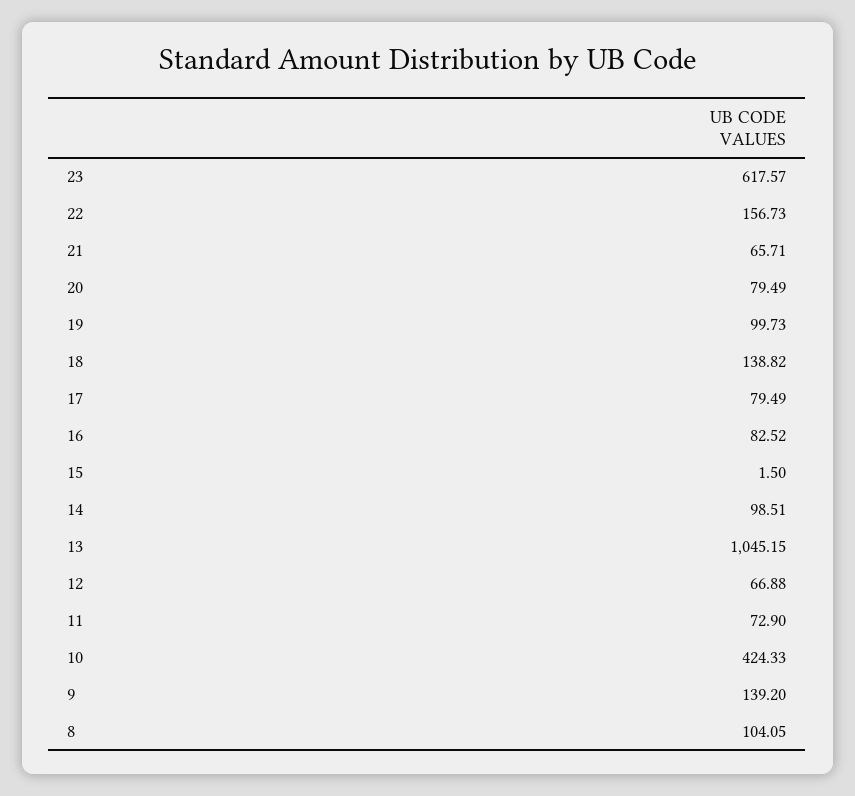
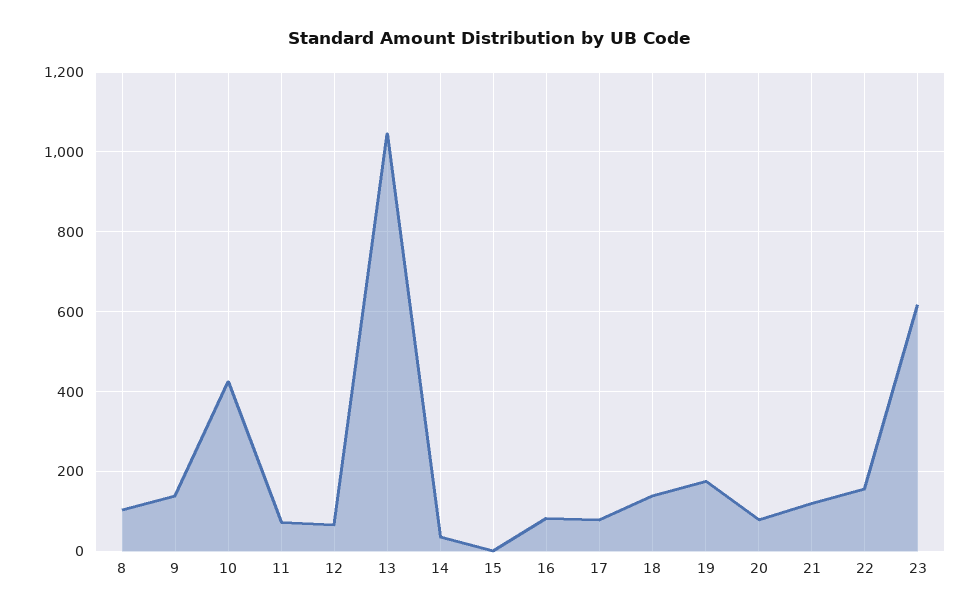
  {
    "23": 617.57,
    "22": 156.73,
-   "21": 65.71,
+   "21": 120,
    "20": 79.49,
-   "19": 99.73,
+   "19": 180,
    "18": 138.82,
    "17": 79.49,
    "16": 82.52,
    "15": 1.5,
-   "14": 98.51,
+   "14": 40,
    "13": 1045.15,
    "12": 66.88,
    "11": 72.9,
    "10": 424.33,
    "9": 139.2,
    "8": 104.05
  }

